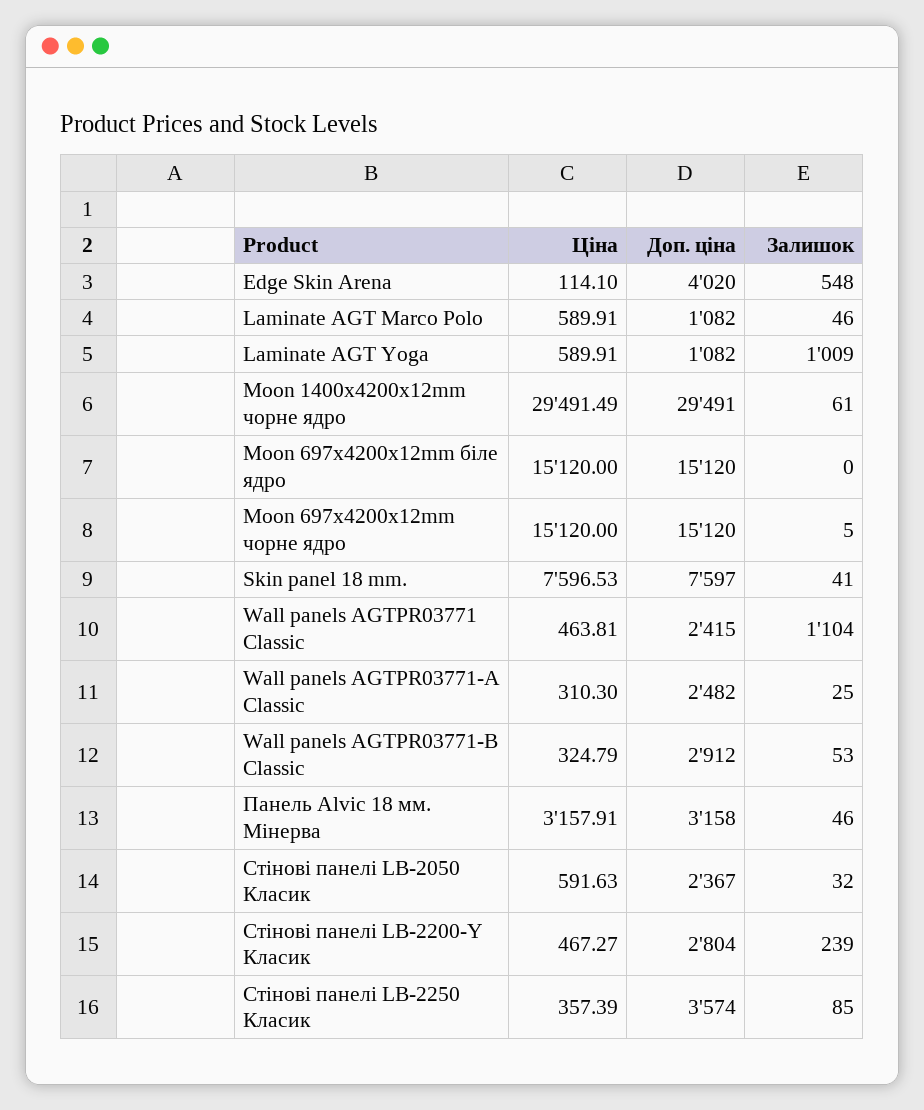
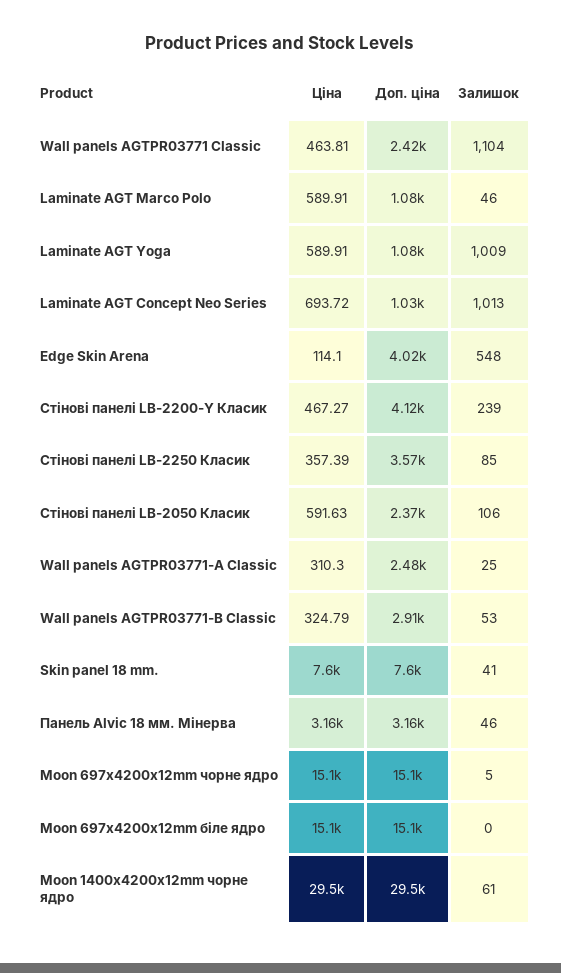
  {
    "Ціна": {
      "Edge Skin Arena": 114.1,
      "Laminate AGT Marco Polo": 589.91,
      "Laminate AGT Yoga": 589.91,
      "Moon 1400x4200x12mm чорне ядро": 29491.49,
      "Moon 697x4200x12mm біле ядро": 15120,
      "Moon 697x4200x12mm чорне ядро": 15120,
      "Skin panel 18 mm.": 7596.53,
      "Wall panels AGTPR03771 Classic": 463.81,
      "Wall panels AGTPR03771-А Classic": 310.3,
      "Wall panels AGTPR03771-В Classic": 324.79,
      "Панель Alvic 18 мм. Мінерва": 3157.91,
      "Стінові панелі LB-2050 Класик": 591.63,
      "Стінові панелі LB-2200-Y Класик": 467.27,
-     "Стінові панелі LB-2250 Класик": 357.39
+     "Стінові панелі LB-2250 Класик": 357.39,
+     "Laminate AGT Concept Neo Series": 693.72
    },
    "Доп. ціна": {
      "Edge Skin Arena": 4020,
      "Laminate AGT Marco Polo": 1082,
      "Laminate AGT Yoga": 1082,
      "Moon 1400x4200x12mm чорне ядро": 29491,
      "Moon 697x4200x12mm біле ядро": 15120,
      "Moon 697x4200x12mm чорне ядро": 15120,
      "Skin panel 18 mm.": 7597,
      "Wall panels AGTPR03771 Classic": 2415,
      "Wall panels AGTPR03771-А Classic": 2482,
      "Wall panels AGTPR03771-В Classic": 2912,
      "Панель Alvic 18 мм. Мінерва": 3158,
      "Стінові панелі LB-2050 Класик": 2367,
-     "Стінові панелі LB-2200-Y Класик": 2804,
+     "Стінові панелі LB-2200-Y Класик": 4120,
-     "Стінові панелі LB-2250 Класик": 3574
+     "Стінові панелі LB-2250 Класик": 3574,
+     "Laminate AGT Concept Neo Series": 1030
    },
    "Залишок": {
      "Edge Skin Arena": 548,
      "Laminate AGT Marco Polo": 46,
      "Laminate AGT Yoga": 1009,
      "Moon 1400x4200x12mm чорне ядро": 61,
      "Moon 697x4200x12mm біле ядро": 0,
      "Moon 697x4200x12mm чорне ядро": 5,
      "Skin panel 18 mm.": 41,
      "Wall panels AGTPR03771 Classic": 1104,
      "Wall panels AGTPR03771-А Classic": 25,
      "Wall panels AGTPR03771-В Classic": 53,
      "Панель Alvic 18 мм. Мінерва": 46,
-     "Стінові панелі LB-2050 Класик": 32,
+     "Стінові панелі LB-2050 Класик": 106,
      "Стінові панелі LB-2200-Y Класик": 239,
-     "Стінові панелі LB-2250 Класик": 85
+     "Стінові панелі LB-2250 Класик": 85,
+     "Laminate AGT Concept Neo Series": 1013
    }
  }

